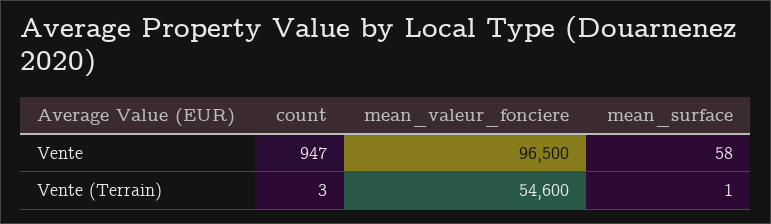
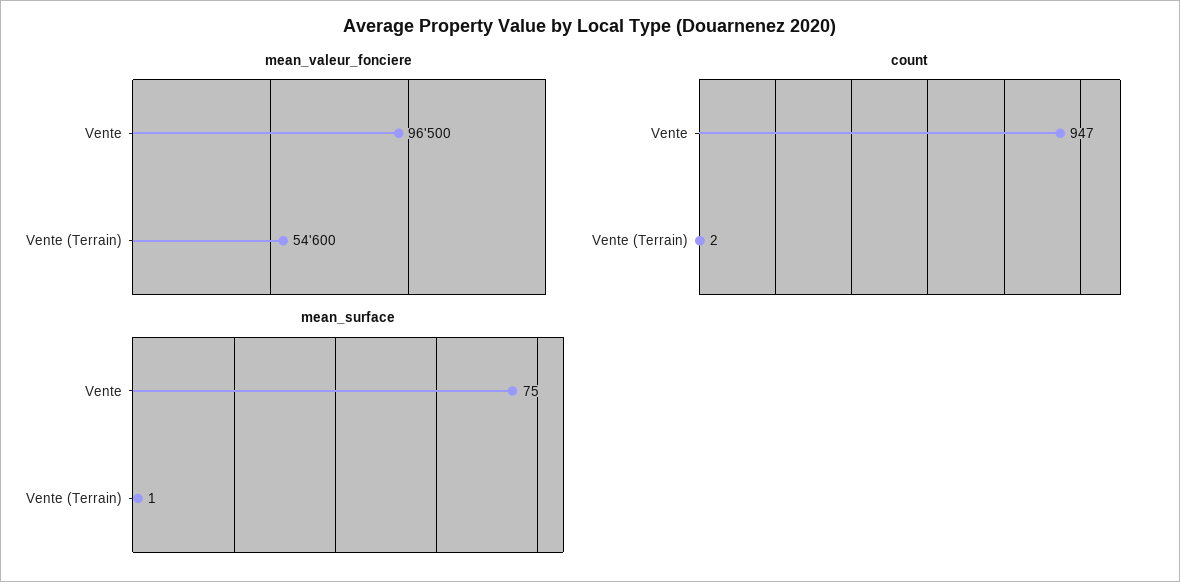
  {
    "count": {
      "Vente": 947,
-     "Vente (Terrain)": 3
+     "Vente (Terrain)": 2
    },
    "mean_valeur_fonciere": {
      "Vente": 96500,
      "Vente (Terrain)": 54600
    },
    "mean_surface": {
-     "Vente": 58,
+     "Vente": 75,
      "Vente (Terrain)": 1
    }
  }

